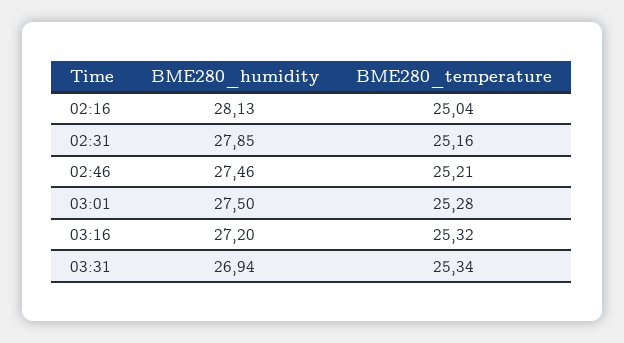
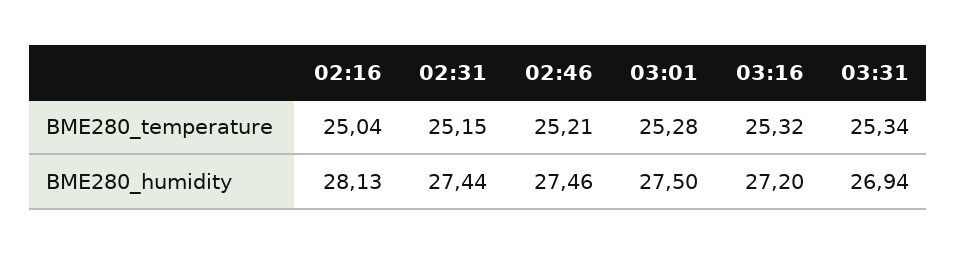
  {
    "BME280_humidity": {
      "02:16": 28.13,
-     "02:31": 27.85,
+     "02:31": 27.44,
      "02:46": 27.46,
      "03:01": 27.5,
      "03:16": 27.2,
      "03:31": 26.94
    },
    "BME280_temperature": {
      "02:16": 25.04,
-     "02:31": 25.16,
+     "02:31": 25.15,
      "02:46": 25.21,
      "03:01": 25.28,
      "03:16": 25.32,
      "03:31": 25.34
    }
  }

